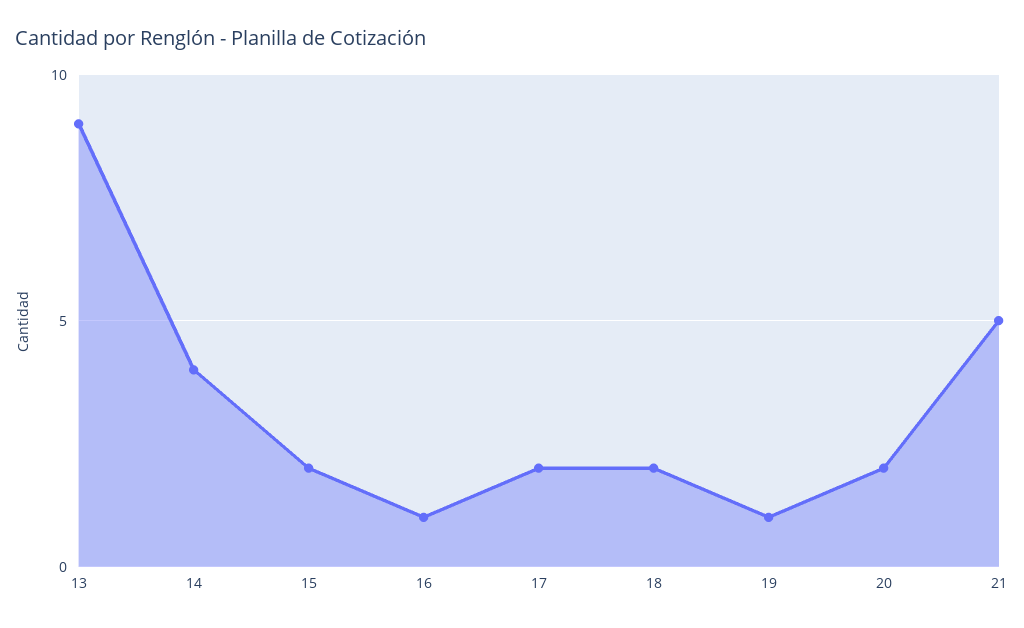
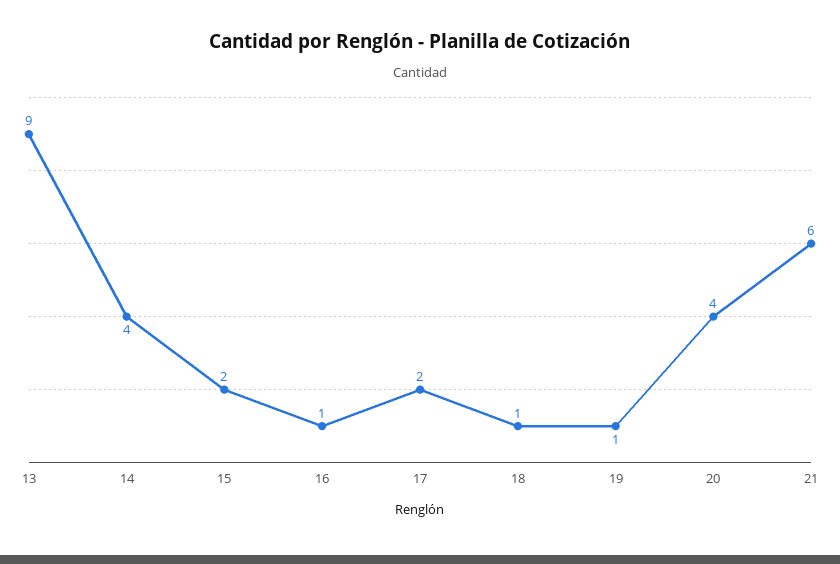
  {
    "13": 9,
    "14": 4,
    "15": 2,
    "16": 1,
    "17": 2,
-   "18": 2,
+   "18": 1,
    "19": 1,
-   "20": 2,
+   "20": 4,
-   "21": 5
+   "21": 6
  }

